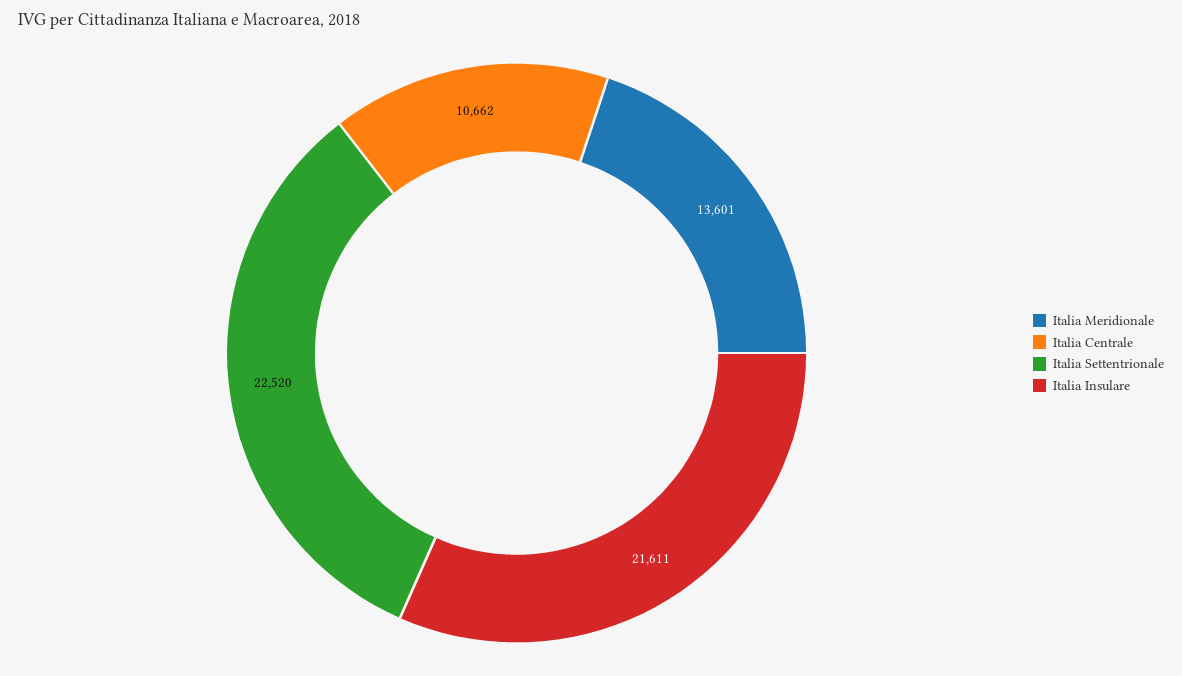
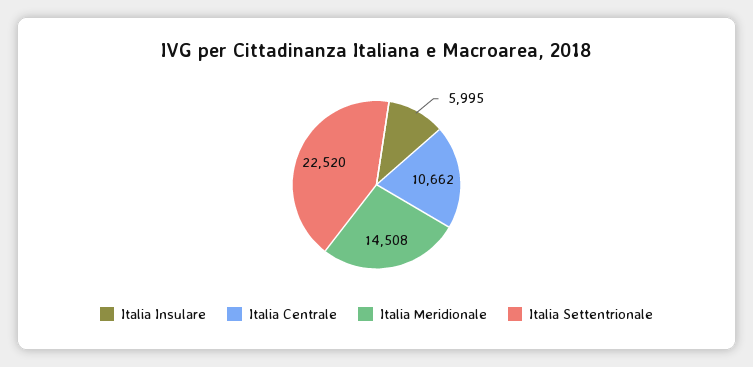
  {
-   "Italia Meridionale": 13601,
+   "Italia Meridionale": 14508,
    "Italia Centrale": 10662,
    "Italia Settentrionale": 22520,
-   "Italia Insulare": 21611
+   "Italia Insulare": 5995
  }

